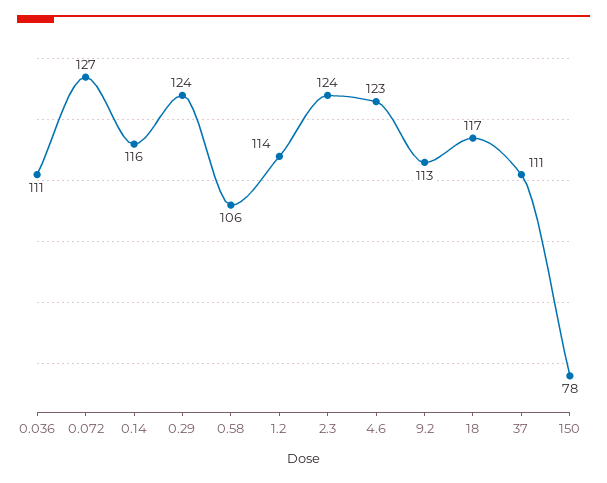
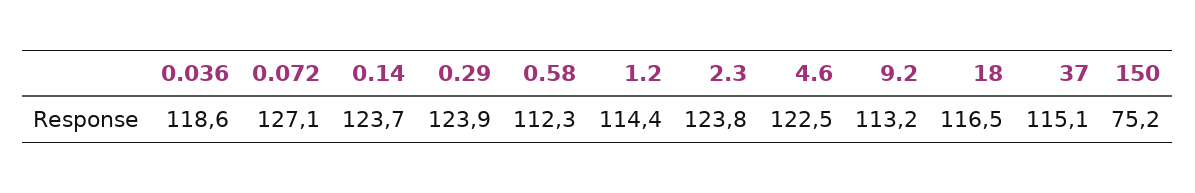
  {
-   "0.036": 111,
+   "0.036": 118.6,
    "0.072": 127.1,
-   "0.14": 116,
+   "0.14": 123.7,
    "0.29": 123.9,
-   "0.58": 106,
+   "0.58": 112.3,
    "1.2": 114.4,
    "2.3": 123.8,
    "4.6": 122.5,
    "9.2": 113.2,
    "18": 116.5,
-   "37": 111,
+   "37": 115.1,
-   "150": 78
+   "150": 75.2
  }

